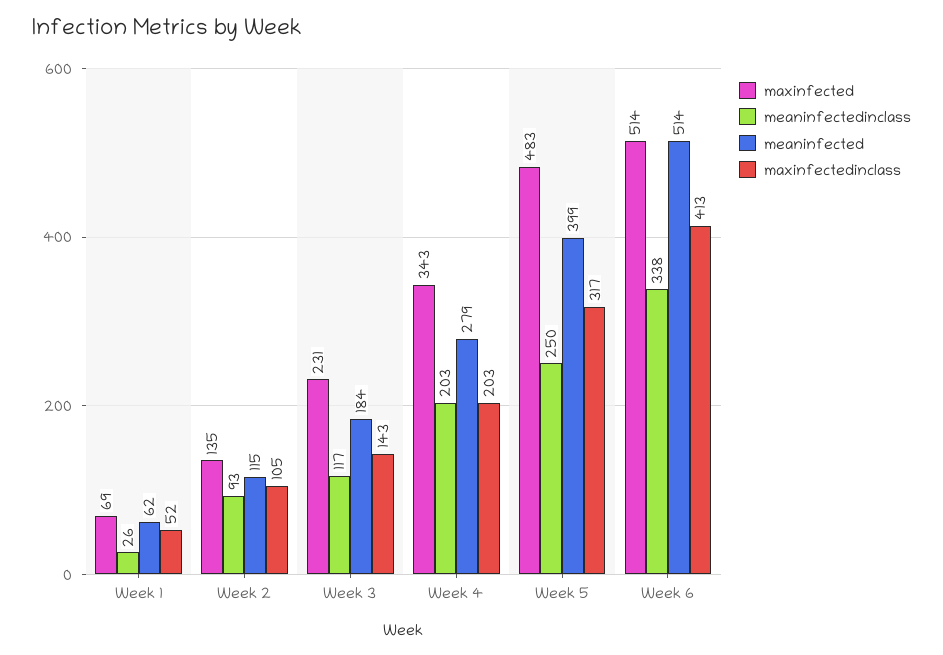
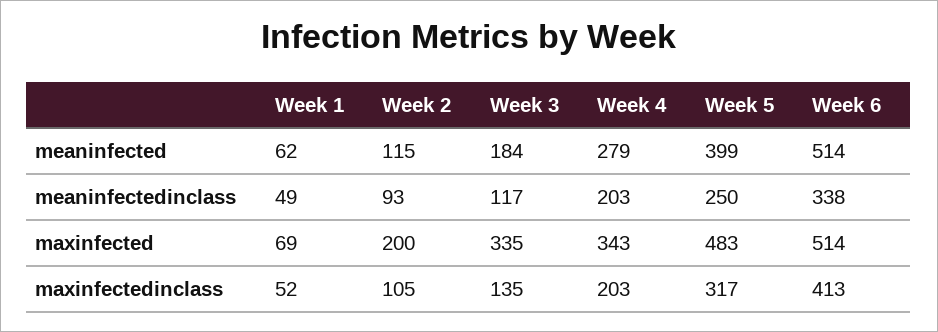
  {
    "maxinfected": {
      "Week 1": 69,
-     "Week 2": 135,
+     "Week 2": 200,
-     "Week 3": 231,
+     "Week 3": 335,
      "Week 4": 343,
      "Week 5": 483,
      "Week 6": 514
    },
    "meaninfectedinclass": {
-     "Week 1": 26,
+     "Week 1": 49,
      "Week 2": 93,
      "Week 3": 117,
      "Week 4": 203,
      "Week 5": 250,
      "Week 6": 338
    },
    "meaninfected": {
      "Week 1": 62,
      "Week 2": 115,
      "Week 3": 184,
      "Week 4": 279,
      "Week 5": 399,
      "Week 6": 514
    },
    "maxinfectedinclass": {
      "Week 1": 52,
      "Week 2": 105,
-     "Week 3": 143,
+     "Week 3": 135,
      "Week 4": 203,
      "Week 5": 317,
      "Week 6": 413
    }
  }

